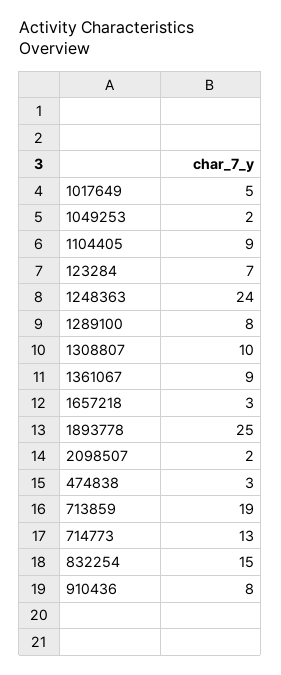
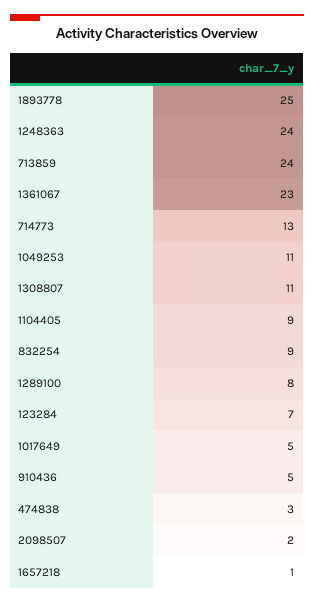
  {
    "1017649": 5,
-   "1049253": 2,
+   "1049253": 11,
    "1104405": 9,
    "123284": 7,
    "1248363": 24,
    "1289100": 8,
-   "1308807": 10,
+   "1308807": 11,
-   "1361067": 9,
+   "1361067": 23,
-   "1657218": 3,
+   "1657218": 1,
    "1893778": 25,
    "2098507": 2,
    "474838": 3,
-   "713859": 19,
+   "713859": 24,
    "714773": 13,
-   "832254": 15,
+   "832254": 9,
-   "910436": 8
+   "910436": 5
  }

